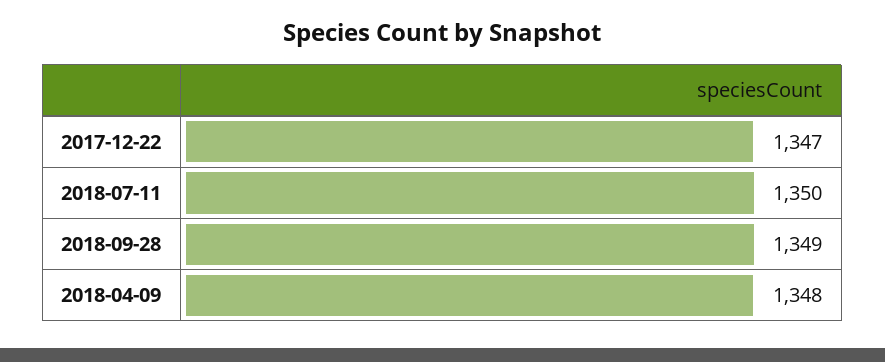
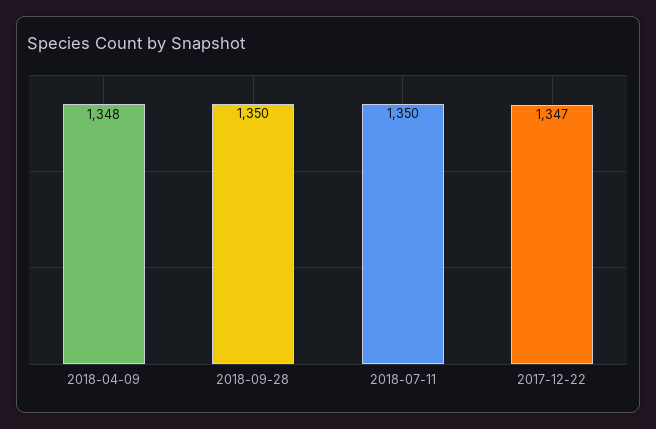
  {
    "2017-12-22": 1347,
    "2018-07-11": 1350,
-   "2018-09-28": 1349,
+   "2018-09-28": 1350,
    "2018-04-09": 1348
  }

